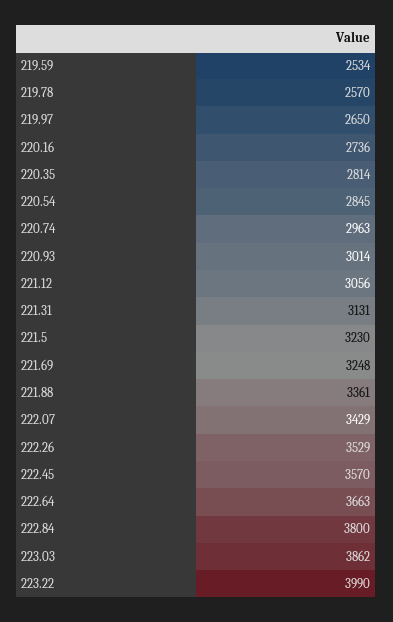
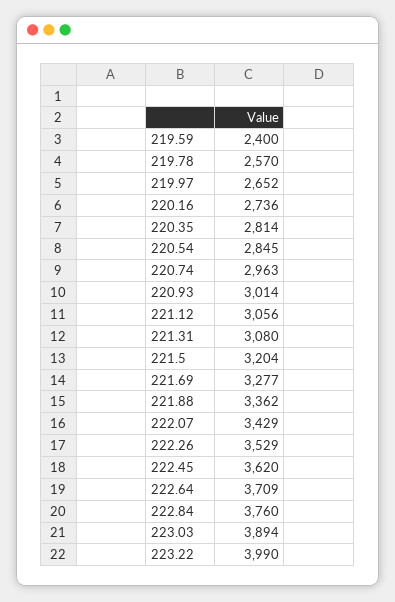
  {
-   "219.59": 2534,
+   "219.59": 2400,
    "219.78": 2570,
-   "219.97": 2650,
+   "219.97": 2652,
    "220.16": 2736,
    "220.35": 2814,
    "220.54": 2845,
    "220.74": 2963,
    "220.93": 3014,
    "221.12": 3056,
-   "221.31": 3131,
+   "221.31": 3080,
-   "221.5": 3230,
+   "221.5": 3204,
-   "221.69": 3248,
+   "221.69": 3277,
-   "221.88": 3361,
+   "221.88": 3362,
    "222.07": 3429,
    "222.26": 3529,
-   "222.45": 3570,
+   "222.45": 3620,
-   "222.64": 3663,
+   "222.64": 3709,
-   "222.84": 3800,
+   "222.84": 3760,
-   "223.03": 3862,
+   "223.03": 3894,
    "223.22": 3990
  }

